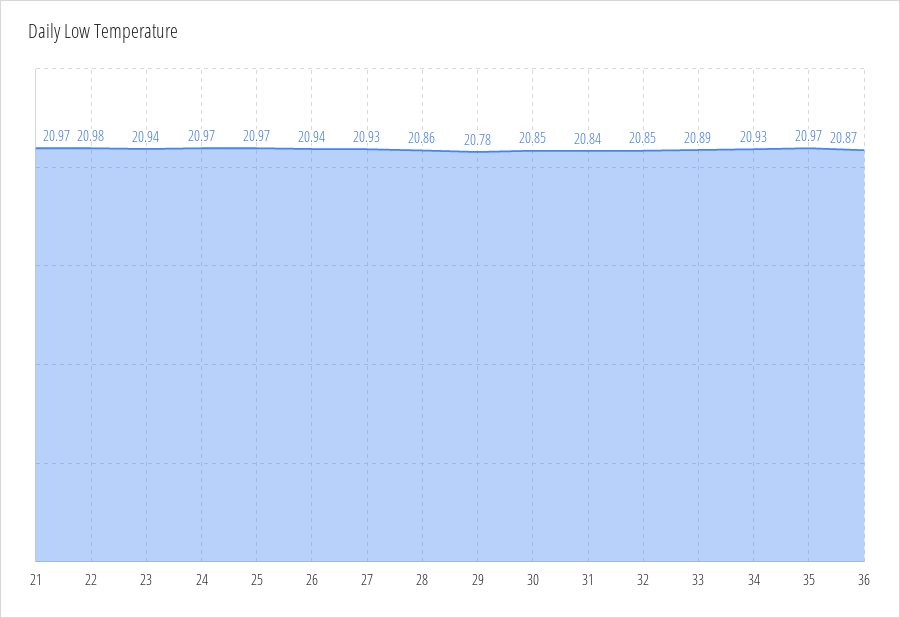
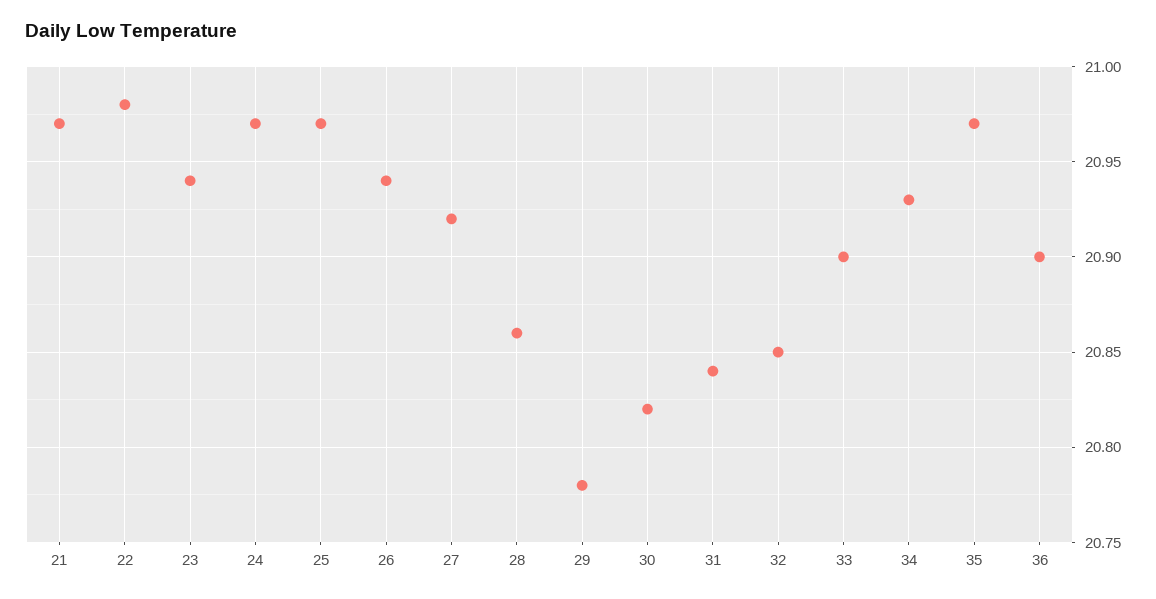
  {
    "21": 20.97,
    "22": 20.98,
    "23": 20.94,
    "24": 20.97,
    "25": 20.97,
    "26": 20.94,
-   "27": 20.93,
+   "27": 20.92,
    "28": 20.86,
    "29": 20.78,
-   "30": 20.85,
+   "30": 20.82,
    "31": 20.84,
    "32": 20.85,
-   "33": 20.89,
+   "33": 20.9,
    "34": 20.93,
    "35": 20.97,
-   "36": 20.87
+   "36": 20.9
  }

